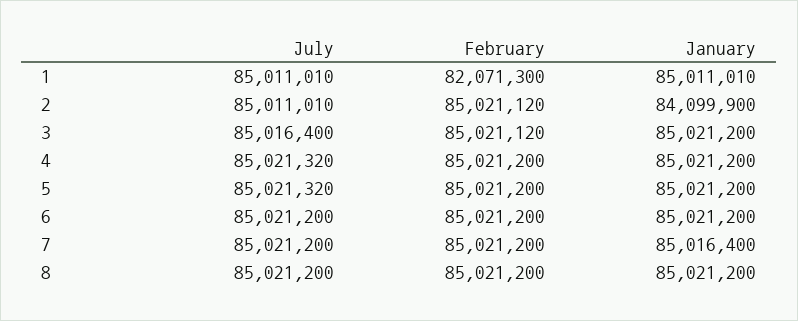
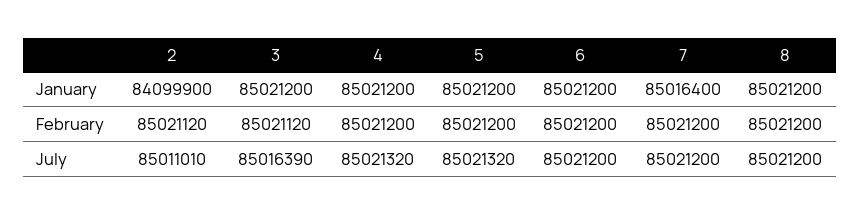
  {
    "July": {
-     "1": 85011010,
      "2": 85011010,
-     "3": 85016400,
+     "3": 85016390,
      "4": 85021320,
      "5": 85021320,
      "6": 85021200,
      "7": 85021200,
      "8": 85021200
    },
    "February": {
-     "1": 82071300,
      "2": 85021120,
      "3": 85021120,
      "4": 85021200,
      "5": 85021200,
      "6": 85021200,
      "7": 85021200,
      "8": 85021200
    },
    "January": {
-     "1": 85011010,
      "2": 84099900,
      "3": 85021200,
      "4": 85021200,
      "5": 85021200,
      "6": 85021200,
      "7": 85016400,
      "8": 85021200
    }
  }

